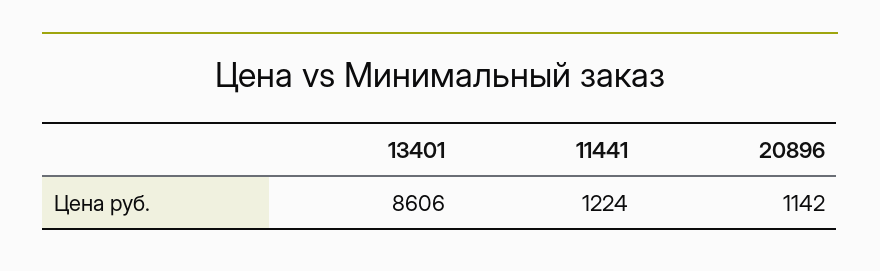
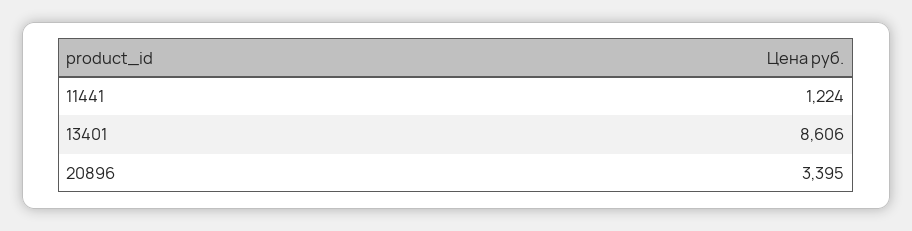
  {
    "13401": 8606,
    "11441": 1224,
-   "20896": 1142
+   "20896": 3395
  }

